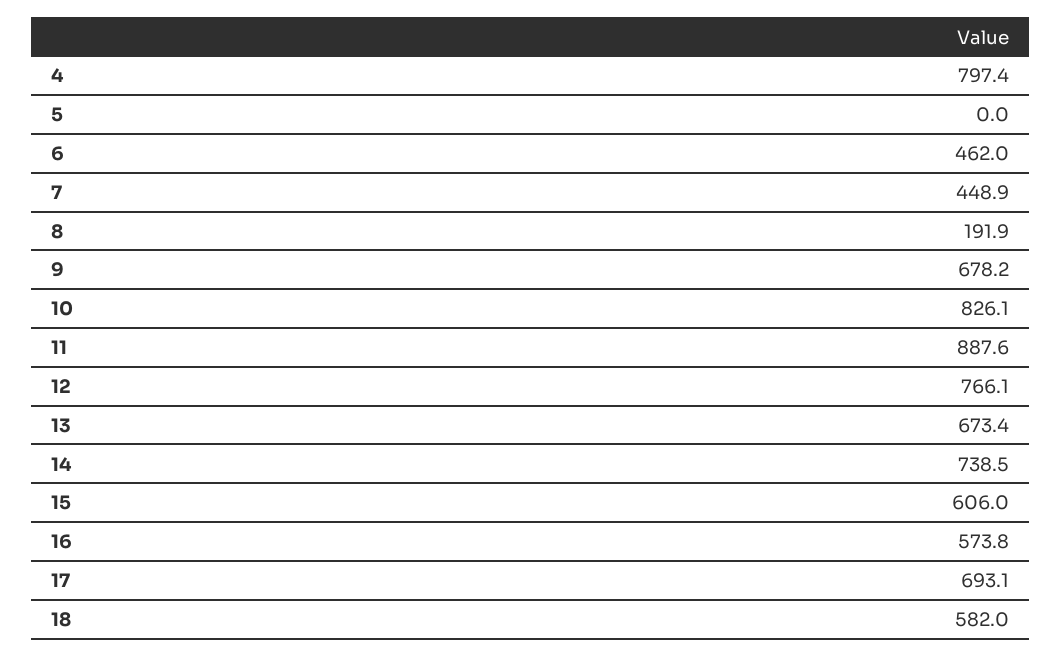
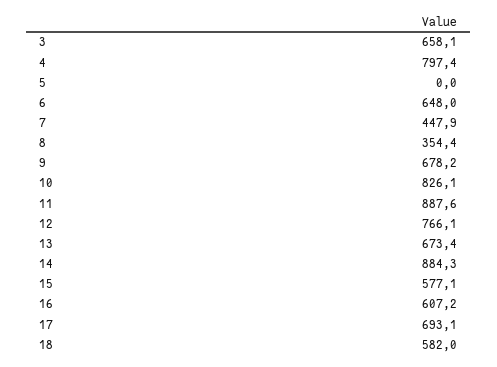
  {
    "4": 797.4,
    "5": 0,
-   "6": 462,
+   "6": 648,
-   "7": 448.9,
+   "7": 447.9,
-   "8": 191.9,
+   "8": 354.4,
    "9": 678.2,
    "10": 826.1,
    "11": 887.6,
    "12": 766.1,
    "13": 673.4,
-   "14": 738.5,
+   "14": 884.3,
-   "15": 606,
+   "15": 577.1,
-   "16": 573.8,
+   "16": 607.2,
    "17": 693.1,
-   "18": 582
+   "18": 582,
+   "3": 658.1
  }

